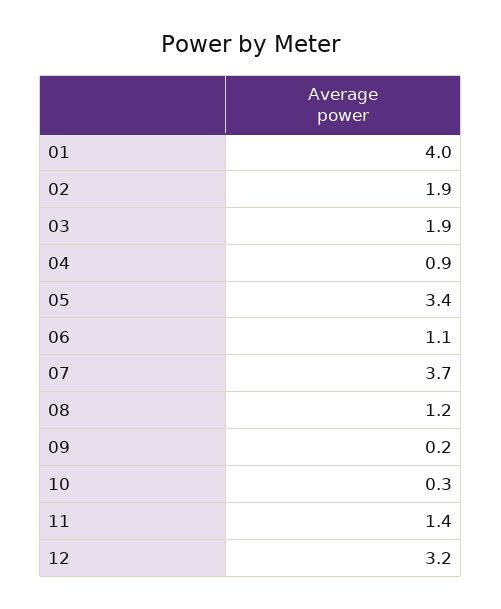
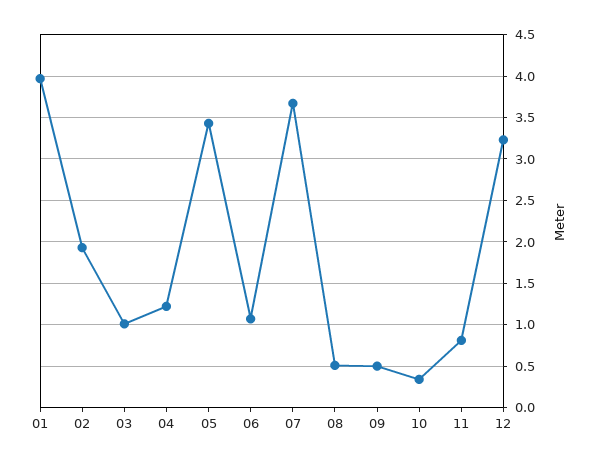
  {
    "01": 4,
    "02": 1.9,
-   "03": 1.9,
+   "03": 1,
-   "04": 0.9,
+   "04": 1.2,
    "05": 3.4,
    "06": 1.1,
    "07": 3.7,
-   "08": 1.2,
+   "08": 0.5,
-   "09": 0.2,
+   "09": 0.5,
    "10": 0.3,
-   "11": 1.4,
+   "11": 0.8,
    "12": 3.2
  }

